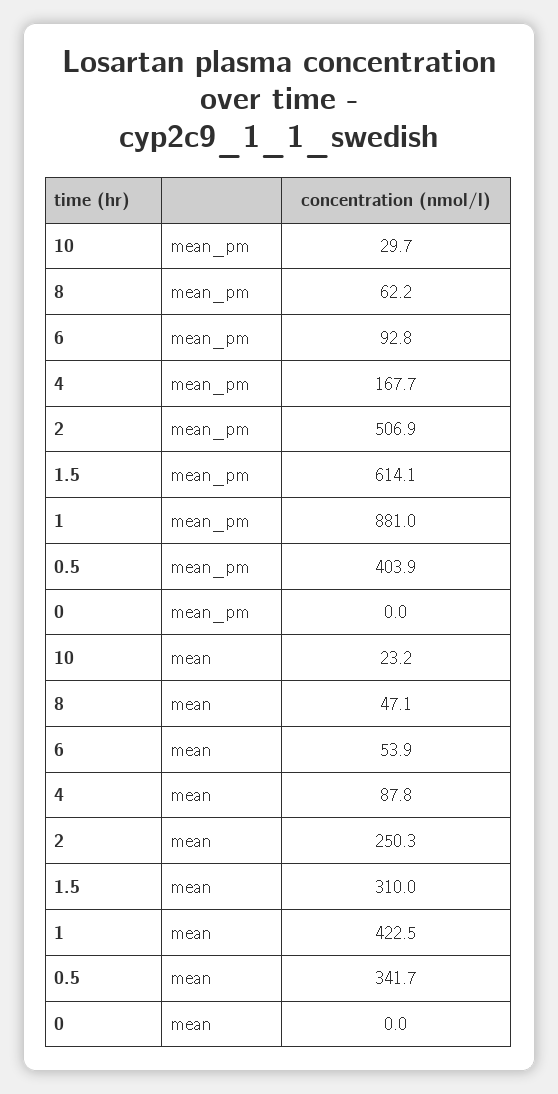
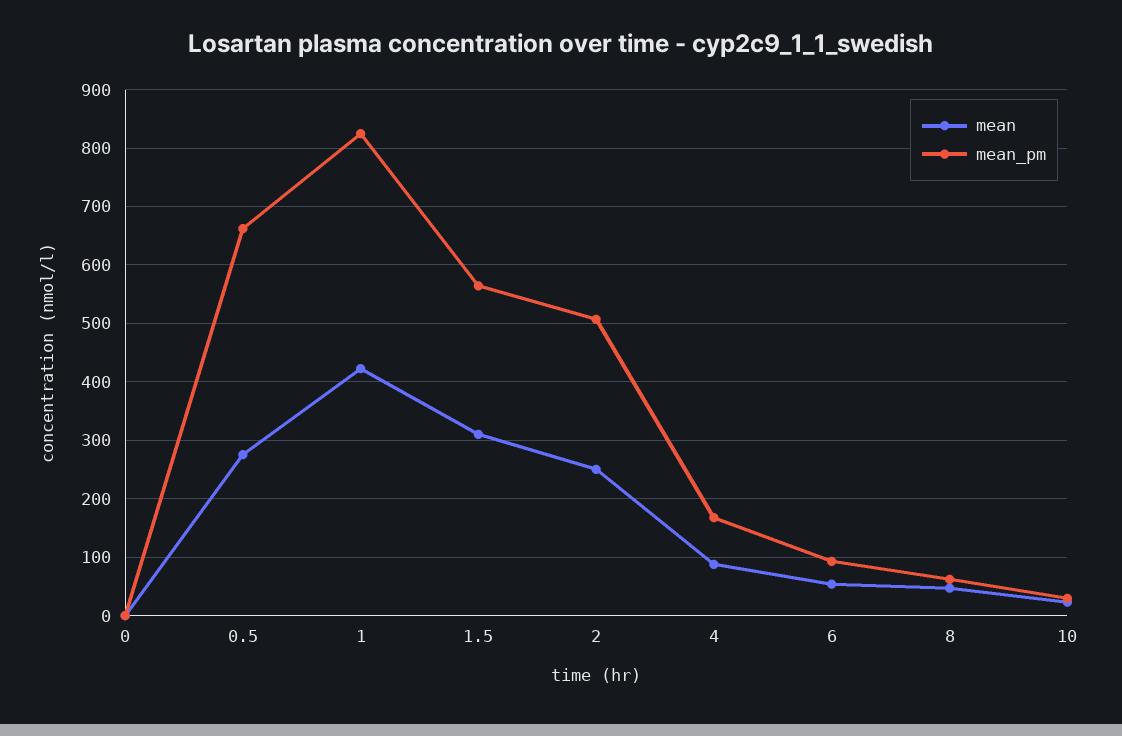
  {
    "mean_pm": {
      "10": 29.7,
      "8": 62.2,
      "6": 92.8,
      "4": 167.7,
      "2": 506.9,
-     "1.5": 614.1,
+     "1.5": 560,
-     "1": 881,
+     "1": 820,
-     "0.5": 403.9,
+     "0.5": 660,
      "0": 0
    },
    "mean": {
      "10": 23.2,
      "8": 47.1,
      "6": 53.9,
      "4": 87.8,
      "2": 250.3,
      "1.5": 310,
      "1": 422.5,
-     "0.5": 341.7,
+     "0.5": 280,
      "0": 0
    }
  }

